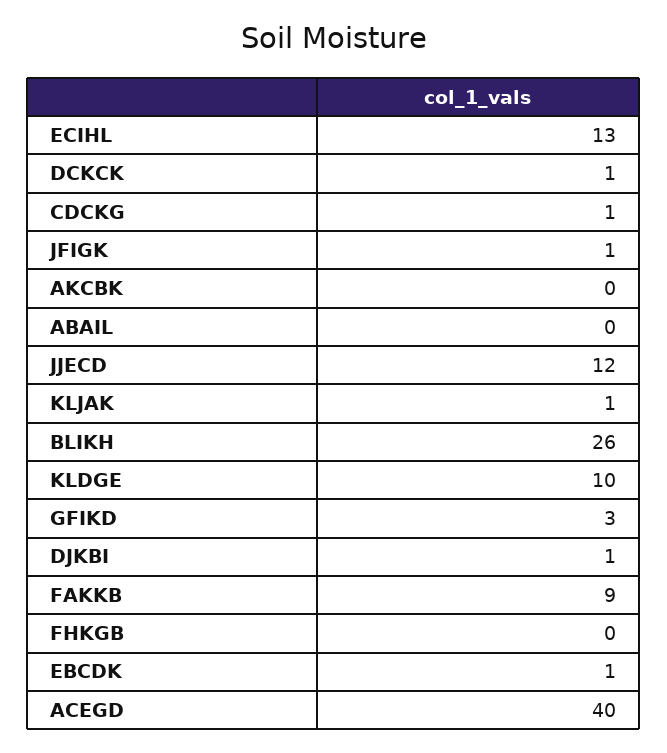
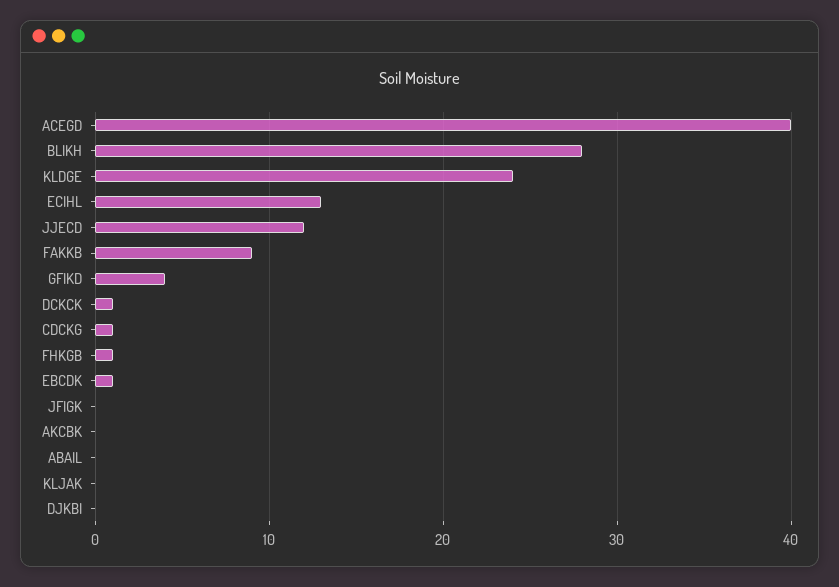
  {
    "ECIHL": 13,
    "DCKCK": 1,
    "CDCKG": 1,
-   "JFIGK": 1,
+   "JFIGK": 0,
    "AKCBK": 0,
    "ABAIL": 0,
    "JJECD": 12,
-   "KLJAK": 1,
+   "KLJAK": 0,
-   "BLIKH": 26,
+   "BLIKH": 28,
-   "KLDGE": 10,
+   "KLDGE": 24,
-   "GFIKD": 3,
+   "GFIKD": 4,
-   "DJKBI": 1,
+   "DJKBI": 0,
    "FAKKB": 9,
-   "FHKGB": 0,
+   "FHKGB": 1,
    "EBCDK": 1,
    "ACEGD": 40
  }

